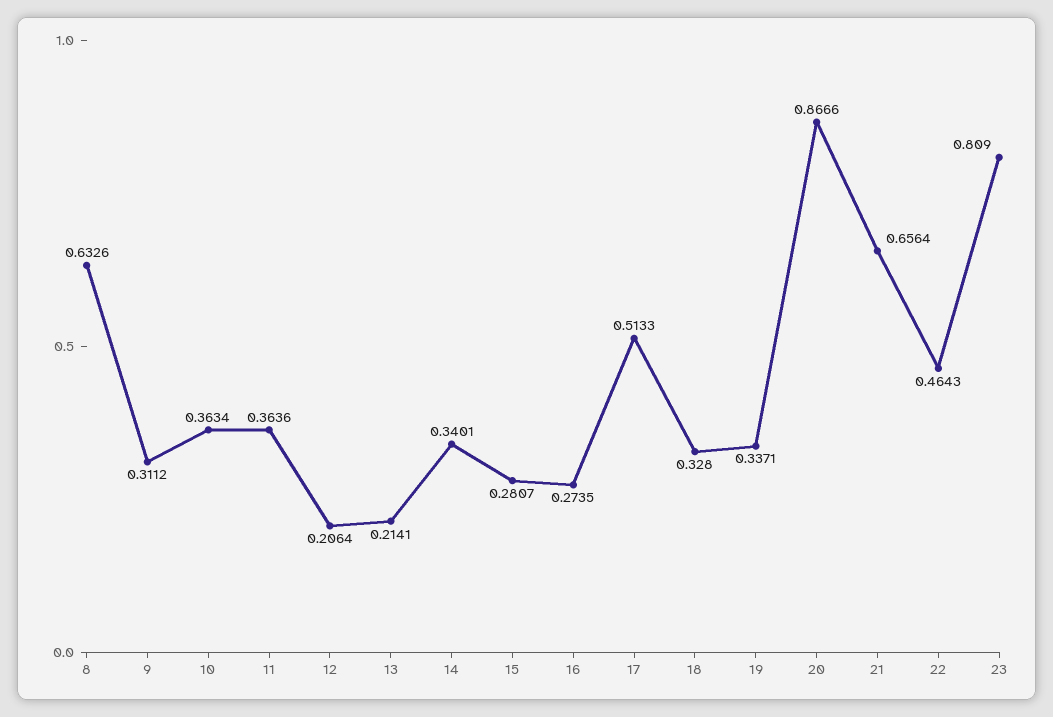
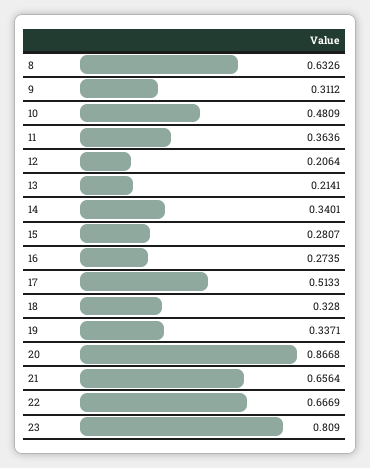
  {
    "8": 0.6326,
    "9": 0.3112,
-   "10": 0.3634,
+   "10": 0.4809,
    "11": 0.3636,
    "12": 0.2064,
    "13": 0.2141,
    "14": 0.3401,
    "15": 0.2807,
    "16": 0.2735,
    "17": 0.5133,
    "18": 0.328,
    "19": 0.3371,
-   "20": 0.8666,
+   "20": 0.8668,
    "21": 0.6564,
-   "22": 0.4643,
+   "22": 0.6669,
    "23": 0.809
  }

